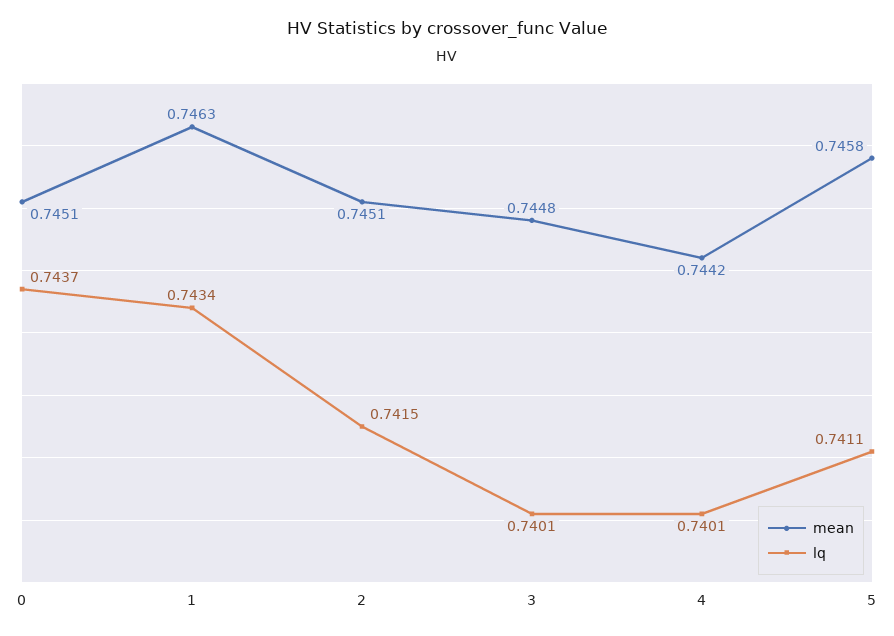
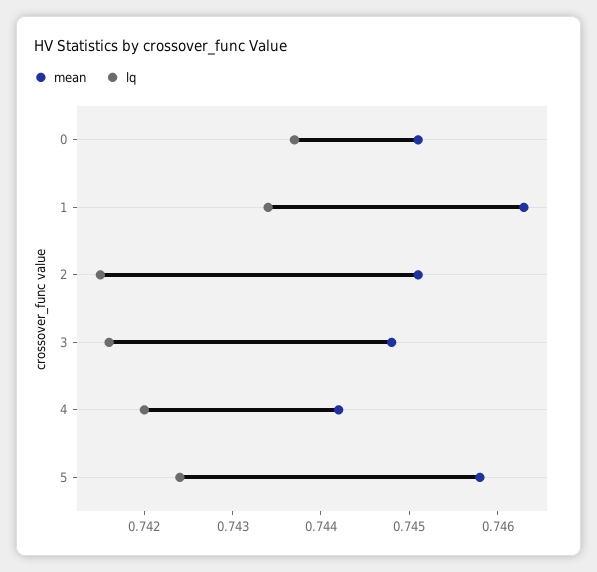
  {
    "mean": {
      "0": 0.7451,
      "1": 0.7463,
      "2": 0.7451,
      "3": 0.7448,
      "4": 0.7442,
      "5": 0.7458
    },
    "lq": {
      "0": 0.7437,
      "1": 0.7434,
      "2": 0.7415,
-     "3": 0.7401,
+     "3": 0.7416,
-     "4": 0.7401,
+     "4": 0.742,
-     "5": 0.7411
+     "5": 0.7424
    }
  }

